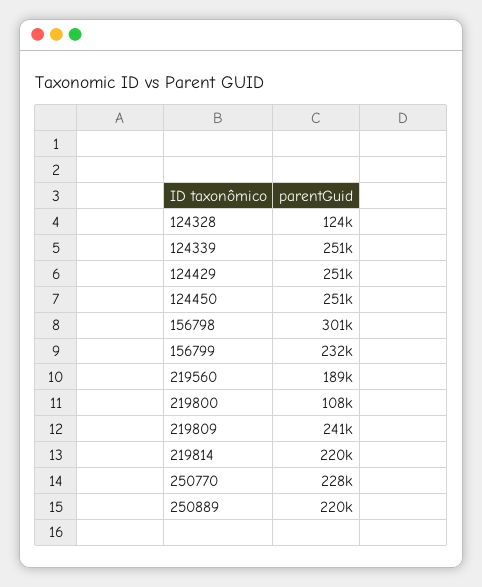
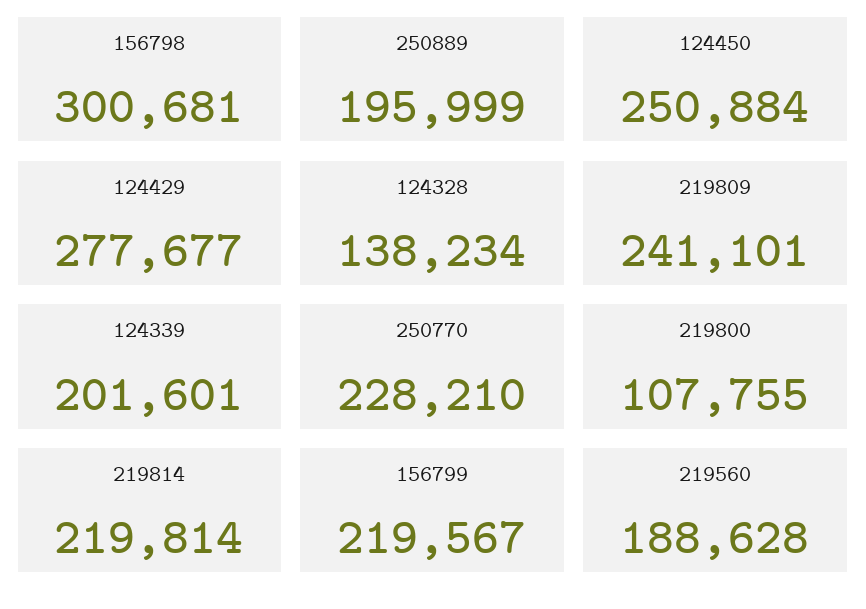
  {
-   "124328": 124000,
+   "124328": 138234,
-   "124339": 251000,
+   "124339": 201601,
-   "124429": 251000,
+   "124429": 277677,
    "124450": 250884,
    "156798": 300681,
-   "156799": 232000,
+   "156799": 219567,
    "219560": 188628,
    "219800": 107755,
    "219809": 241101,
    "219814": 219814,
    "250770": 228210,
-   "250889": 220000
+   "250889": 195999
  }

